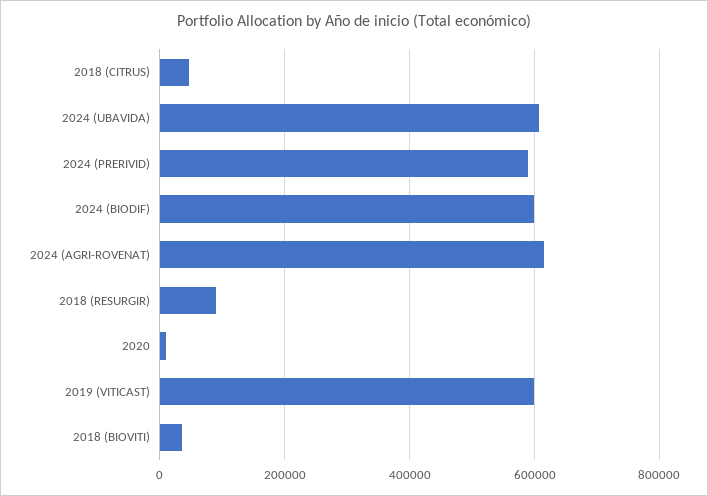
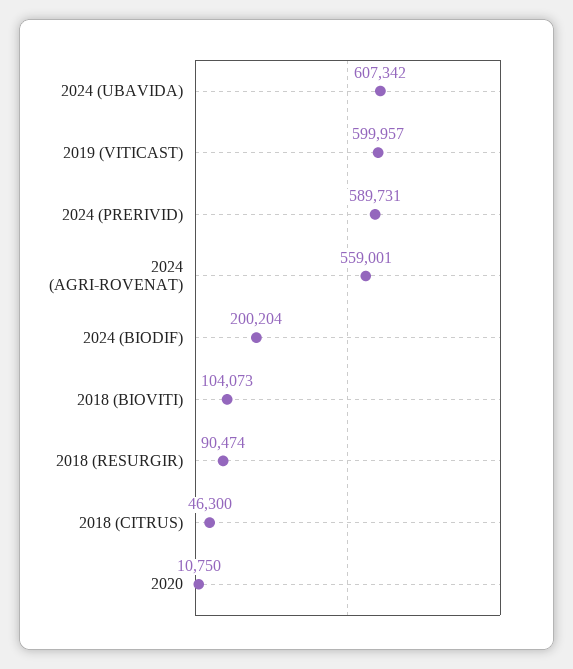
  {
    "2018 (CITRUS)": 46300,
    "2024 (UBAVIDA)": 607342,
    "2024 (PRERIVID)": 589731,
-   "2024 (BIODIF)": 600000,
+   "2024 (BIODIF)": 200204,
-   "2024 (AGRI-ROVENAT)": 620000,
+   "2024 (AGRI-ROVENAT)": 559001,
    "2018 (RESURGIR)": 90474,
    "2020": 10750,
    "2019 (VITICAST)": 599957,
-   "2018 (BIOVITI)": 40000
+   "2018 (BIOVITI)": 104073
  }

